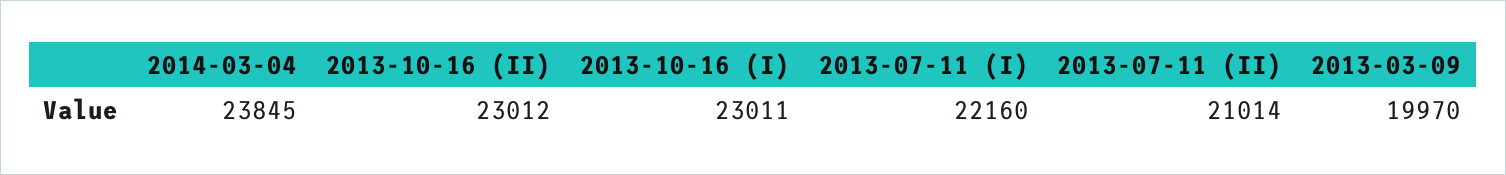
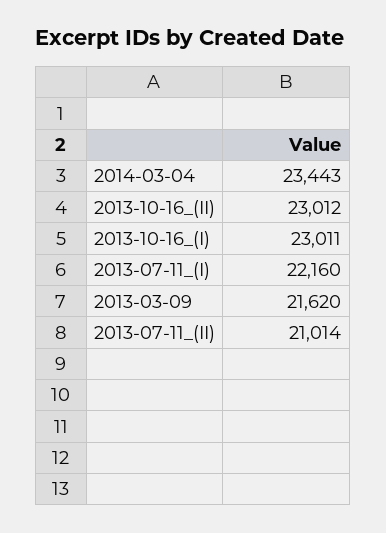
  {
-   "2014-03-04": 23845,
+   "2014-03-04": 23443,
    "2013-10-16 (II)": 23012,
    "2013-10-16 (I)": 23011,
    "2013-07-11 (I)": 22160,
    "2013-07-11 (II)": 21014,
-   "2013-03-09": 19970
+   "2013-03-09": 21620
  }

